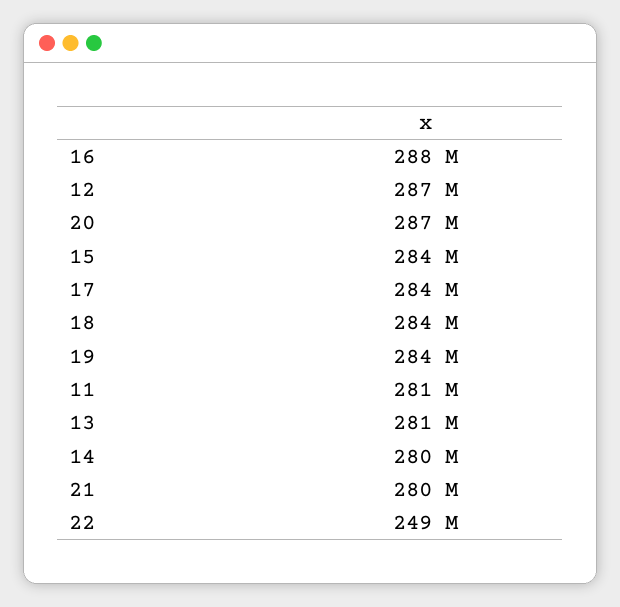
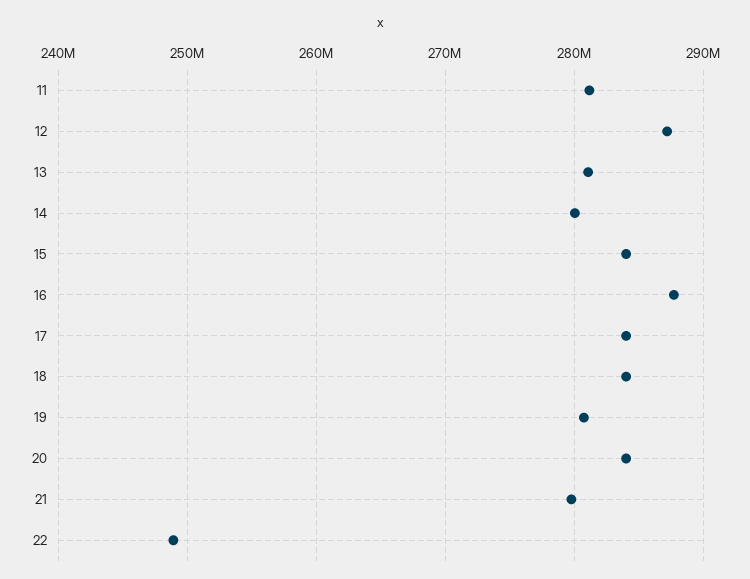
  {
    "16": 288000000,
    "12": 287000000,
-   "20": 287000000,
+   "20": 284000000,
    "15": 284000000,
    "17": 284000000,
    "18": 284000000,
-   "19": 284000000,
+   "19": 281000000,
    "11": 281000000,
    "13": 281000000,
    "14": 280000000,
    "21": 280000000,
    "22": 249000000
  }

